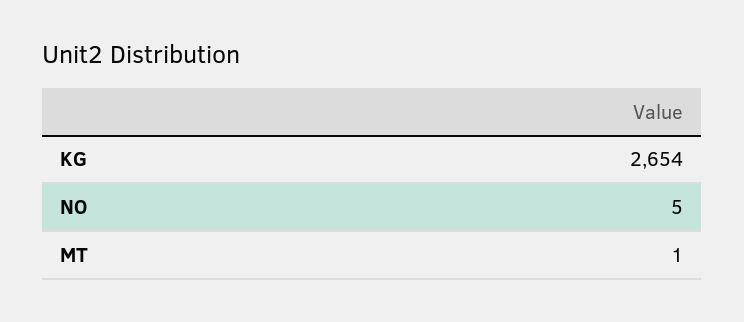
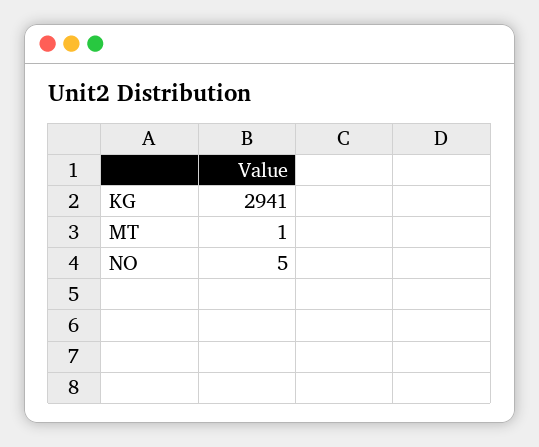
  {
-   "KG": 2654,
+   "KG": 2941,
    "NO": 5,
    "MT": 1
  }

